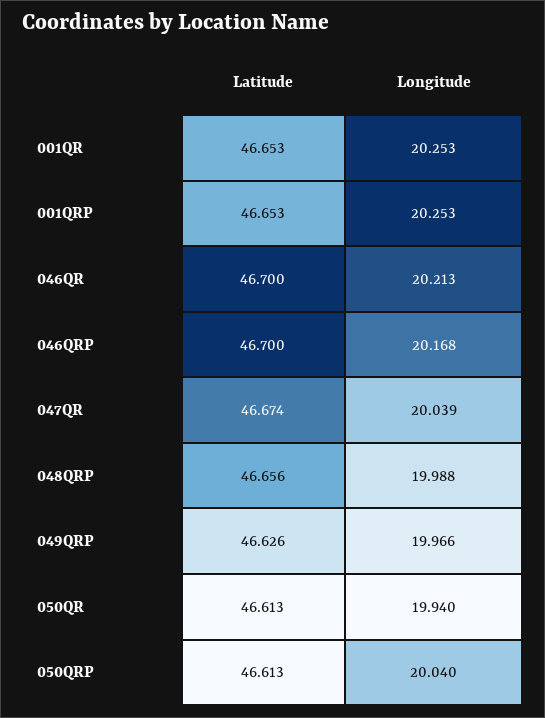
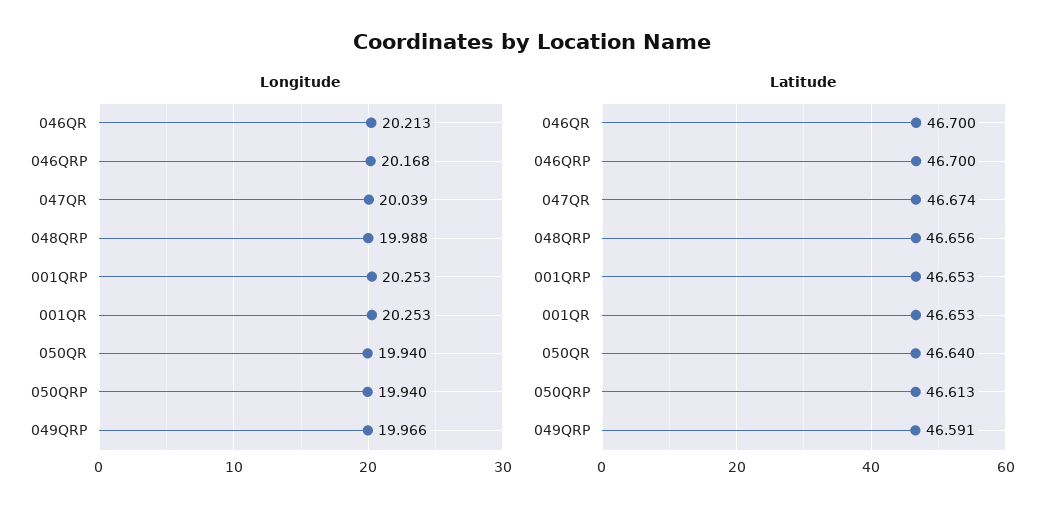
  {
    "Latitude": {
      "001QR": 46.653,
      "001QRP": 46.653,
      "046QR": 46.7,
      "046QRP": 46.7,
      "047QR": 46.674,
      "048QRP": 46.656,
-     "049QRP": 46.626,
+     "049QRP": 46.591,
-     "050QR": 46.613,
+     "050QR": 46.64,
      "050QRP": 46.613
    },
    "Longitude": {
      "001QR": 20.253,
      "001QRP": 20.253,
      "046QR": 20.213,
      "046QRP": 20.168,
      "047QR": 20.039,
      "048QRP": 19.988,
      "049QRP": 19.966,
      "050QR": 19.94,
-     "050QRP": 20.04
+     "050QRP": 19.94
    }
  }

